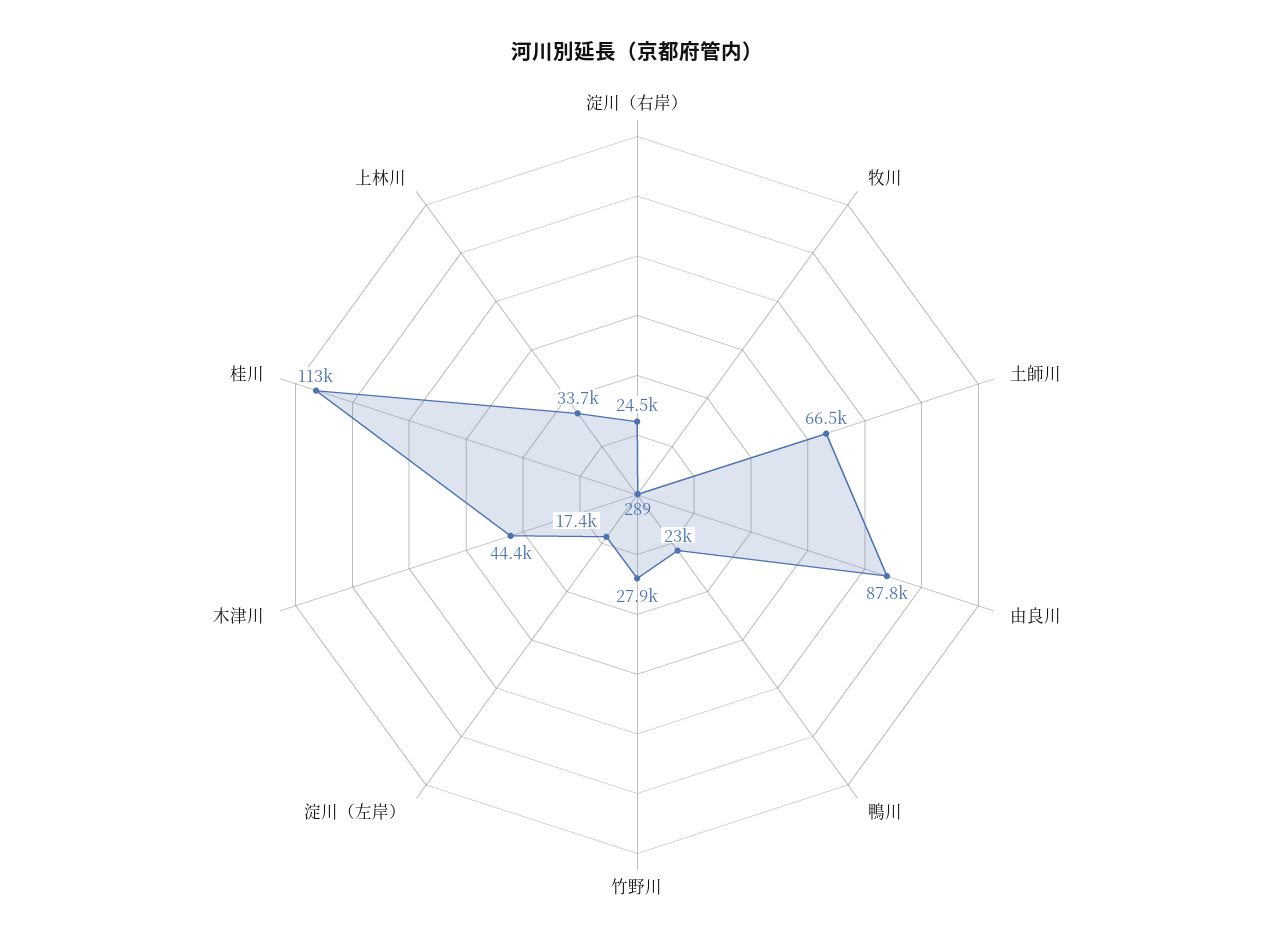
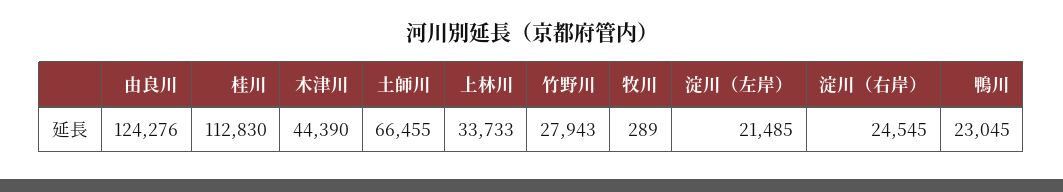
  {
    "淀川（右岸）": 24545,
    "牧川": 289,
    "土師川": 66455,
-   "由良川": 87800,
+   "由良川": 124276,
    "鴨川": 23045,
    "竹野川": 27943,
-   "淀川（左岸）": 17400,
+   "淀川（左岸）": 21485,
    "木津川": 44390,
    "桂川": 112830,
    "上林川": 33733
  }

